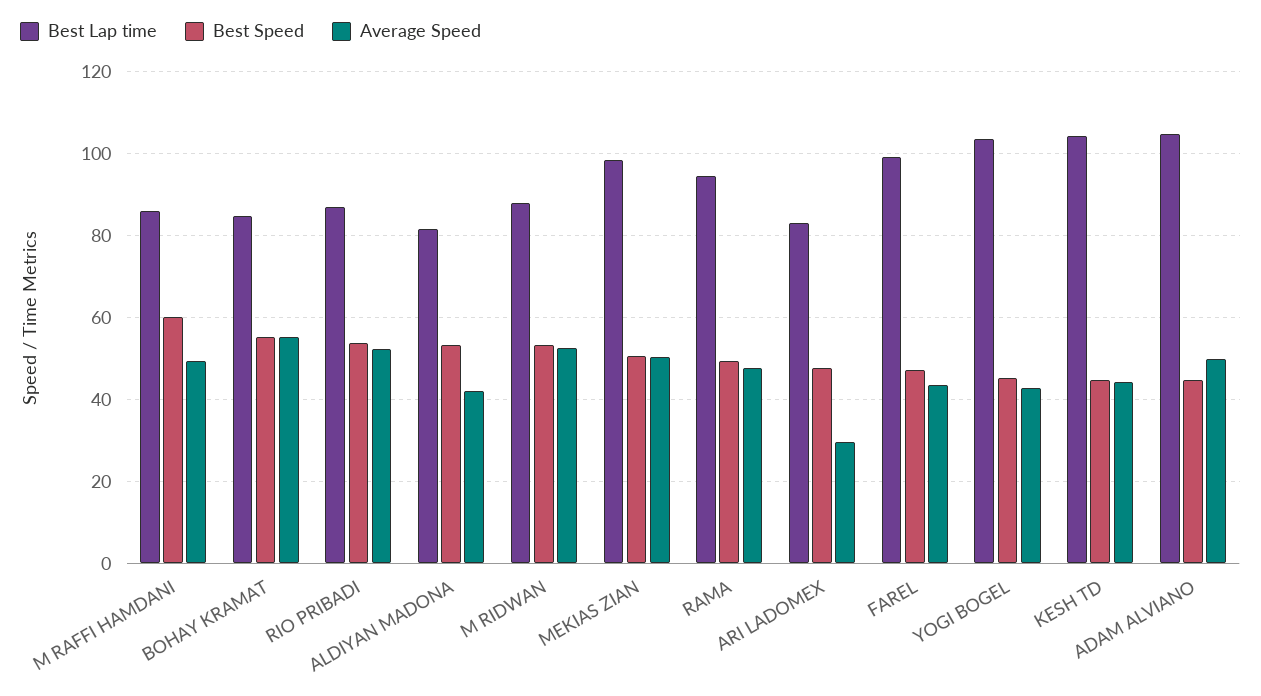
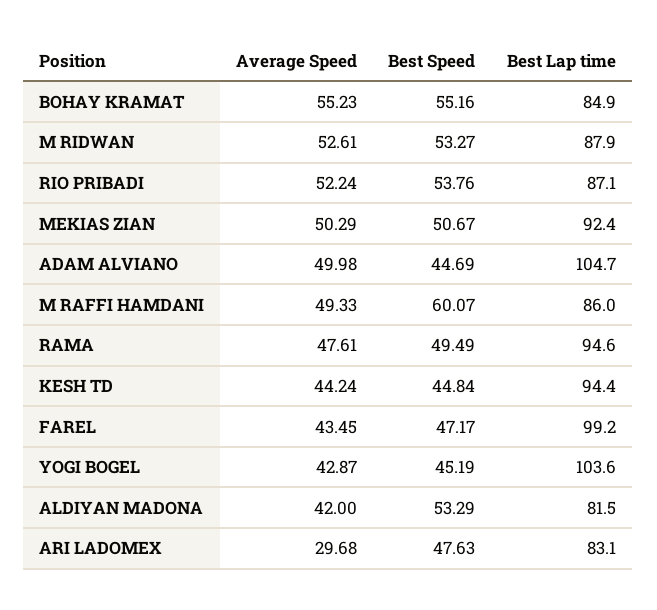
  {
    "Best Lap time": {
      "M RAFFI HAMDANI": 86,
      "BOHAY KRAMAT": 84.9,
      "RIO PRIBADI": 87.1,
      "ALDIYAN MADONA": 81.5,
      "M RIDWAN": 87.9,
-     "MEKIAS ZIAN": 98,
+     "MEKIAS ZIAN": 92.4,
      "RAMA": 94.6,
      "ARI LADOMEX": 83.1,
      "FAREL": 99.2,
      "YOGI BOGEL": 103.6,
-     "KESH TD": 104,
+     "KESH TD": 94.4,
      "ADAM ALVIANO": 104.7
    },
    "Best Speed": {
      "M RAFFI HAMDANI": 60.07,
      "BOHAY KRAMAT": 55.16,
      "RIO PRIBADI": 53.76,
      "ALDIYAN MADONA": 53.29,
      "M RIDWAN": 53.27,
      "MEKIAS ZIAN": 50.67,
      "RAMA": 49.49,
      "ARI LADOMEX": 47.63,
      "FAREL": 47.17,
      "YOGI BOGEL": 45.19,
      "KESH TD": 44.84,
      "ADAM ALVIANO": 44.69
    },
    "Average Speed": {
      "M RAFFI HAMDANI": 49.33,
      "BOHAY KRAMAT": 55.23,
      "RIO PRIBADI": 52.24,
      "ALDIYAN MADONA": 42,
      "M RIDWAN": 52.61,
      "MEKIAS ZIAN": 50.29,
      "RAMA": 47.61,
      "ARI LADOMEX": 29.68,
      "FAREL": 43.45,
      "YOGI BOGEL": 42.87,
      "KESH TD": 44.24,
      "ADAM ALVIANO": 49.98
    }
  }

